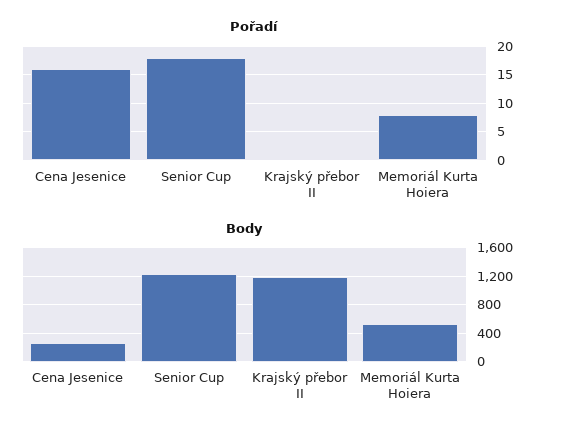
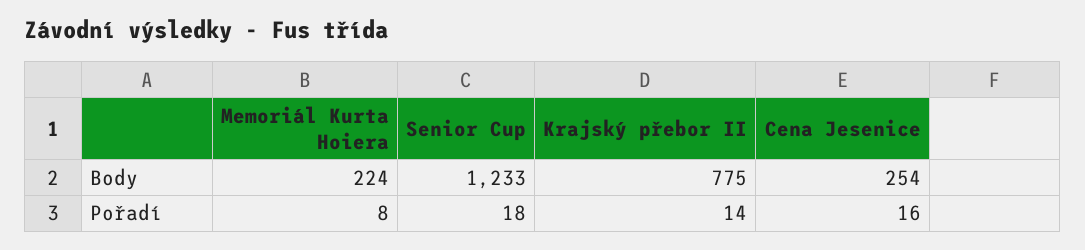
  {
    "Pořadí": {
      "Cena Jesenice": 16,
      "Senior Cup": 18,
-     "Krajský přebor II": 0,
+     "Krajský přebor II": 14,
      "Memoriál Kurta Hoiera": 8
    },
    "Body": {
      "Cena Jesenice": 254,
      "Senior Cup": 1233,
-     "Krajský přebor II": 1200,
+     "Krajský přebor II": 775,
-     "Memoriál Kurta Hoiera": 500
+     "Memoriál Kurta Hoiera": 224
    }
  }

